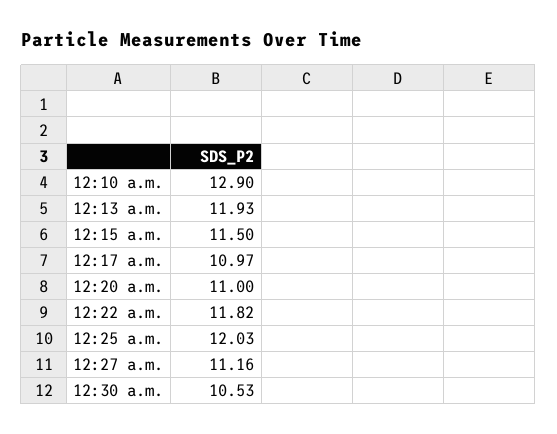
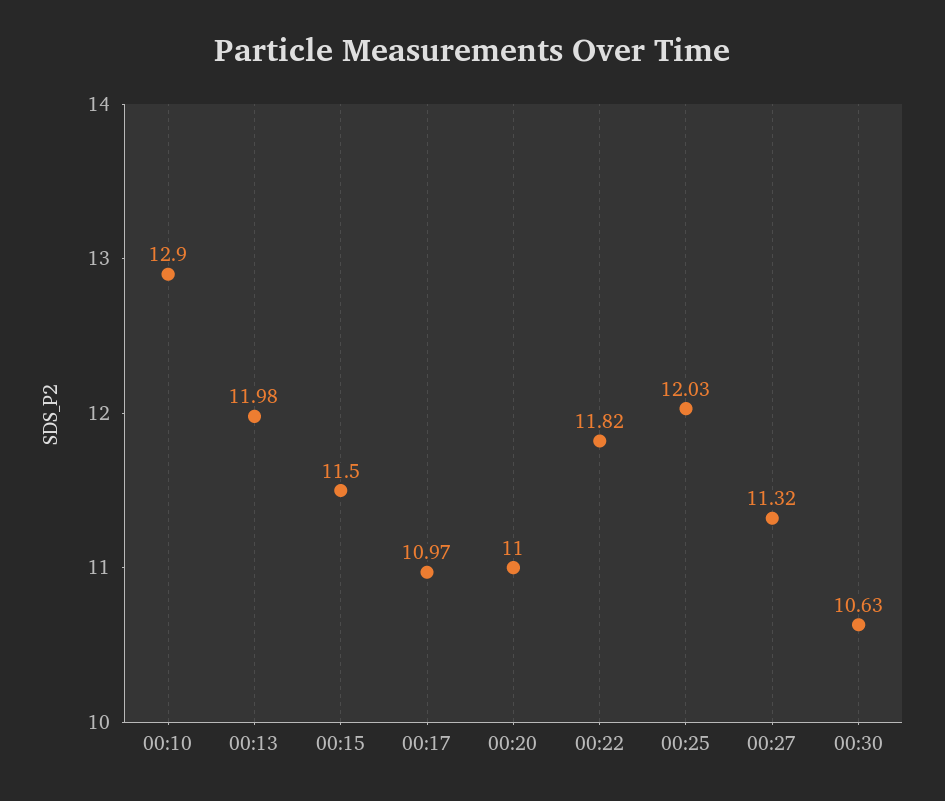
  {
    "12:10 a.m.": 12.9,
-   "12:13 a.m.": 11.93,
+   "12:13 a.m.": 11.98,
    "12:15 a.m.": 11.5,
    "12:17 a.m.": 10.97,
    "12:20 a.m.": 11,
    "12:22 a.m.": 11.82,
    "12:25 a.m.": 12.03,
-   "12:27 a.m.": 11.16,
+   "12:27 a.m.": 11.32,
-   "12:30 a.m.": 10.53
+   "12:30 a.m.": 10.63
  }

